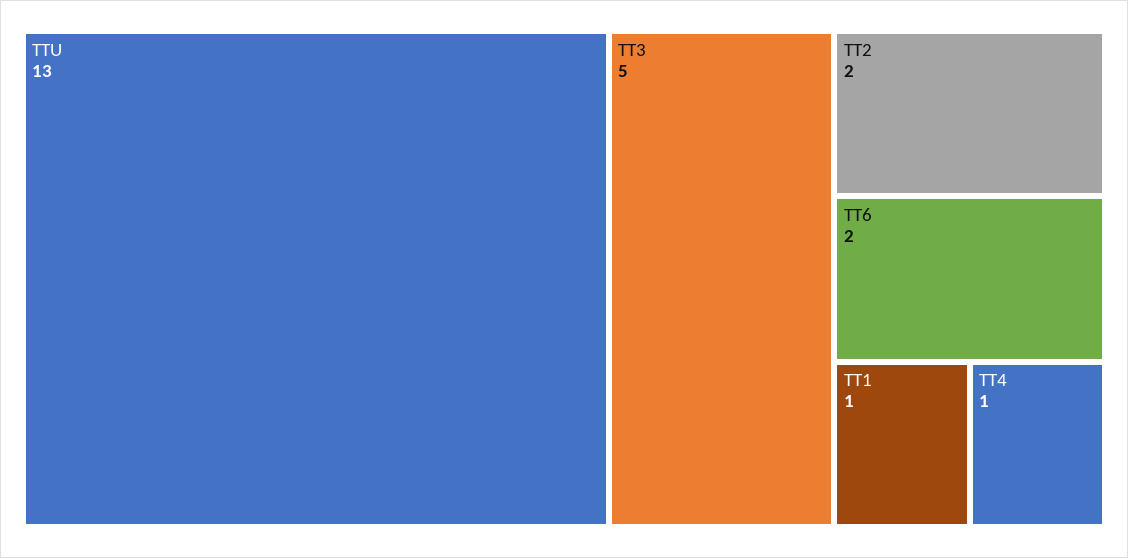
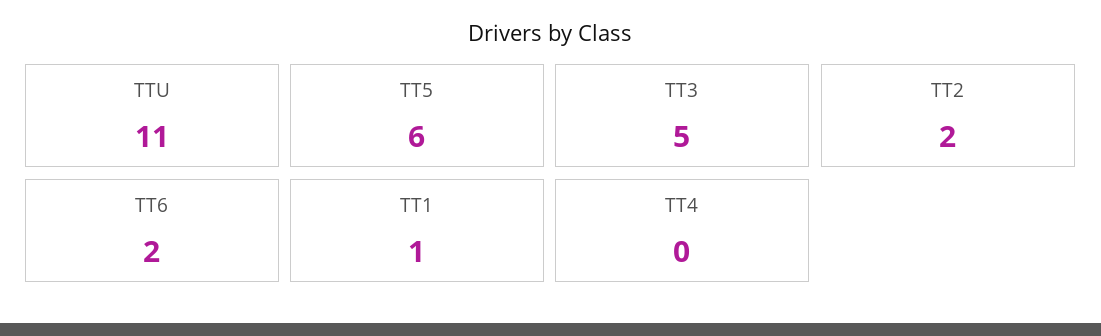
  {
-   "TTU": 13,
+   "TTU": 11,
    "TT3": 5,
    "TT2": 2,
    "TT6": 2,
    "TT1": 1,
-   "TT4": 1
+   "TT4": 0,
+   "TT5": 6
  }

